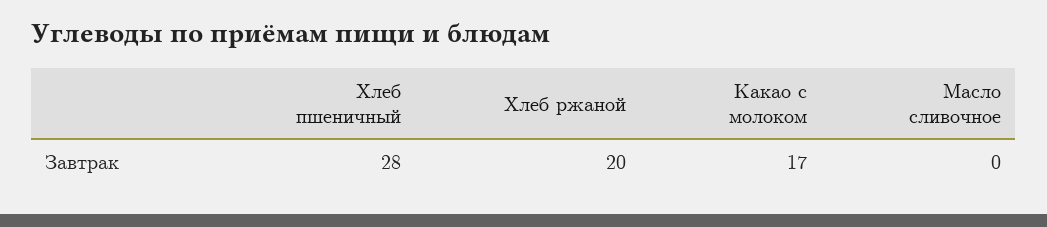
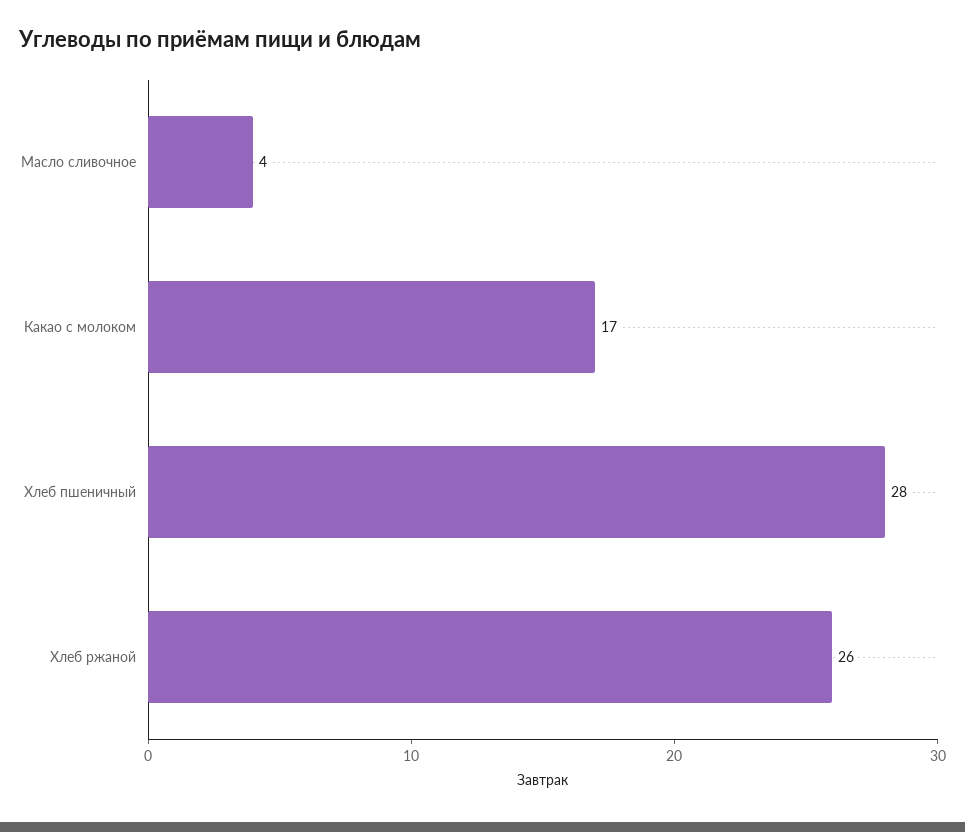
  {
    "Хлеб пшеничный": 28,
-   "Хлеб ржаной": 20,
+   "Хлеб ржаной": 26,
    "Какао с молоком": 17,
-   "Масло сливочное": 0
+   "Масло сливочное": 4
  }

